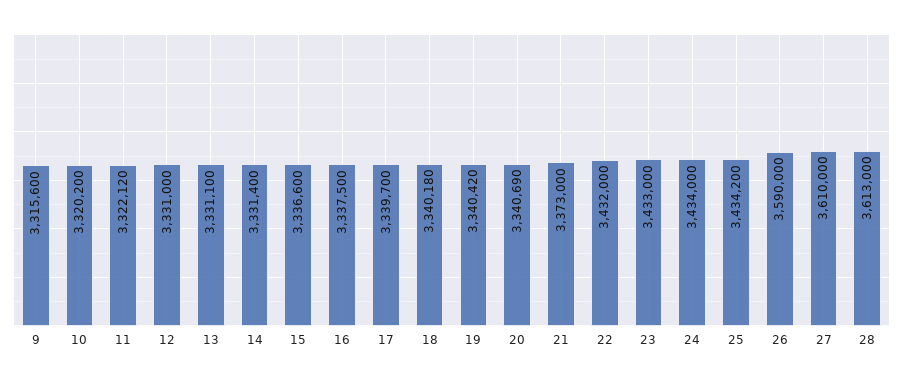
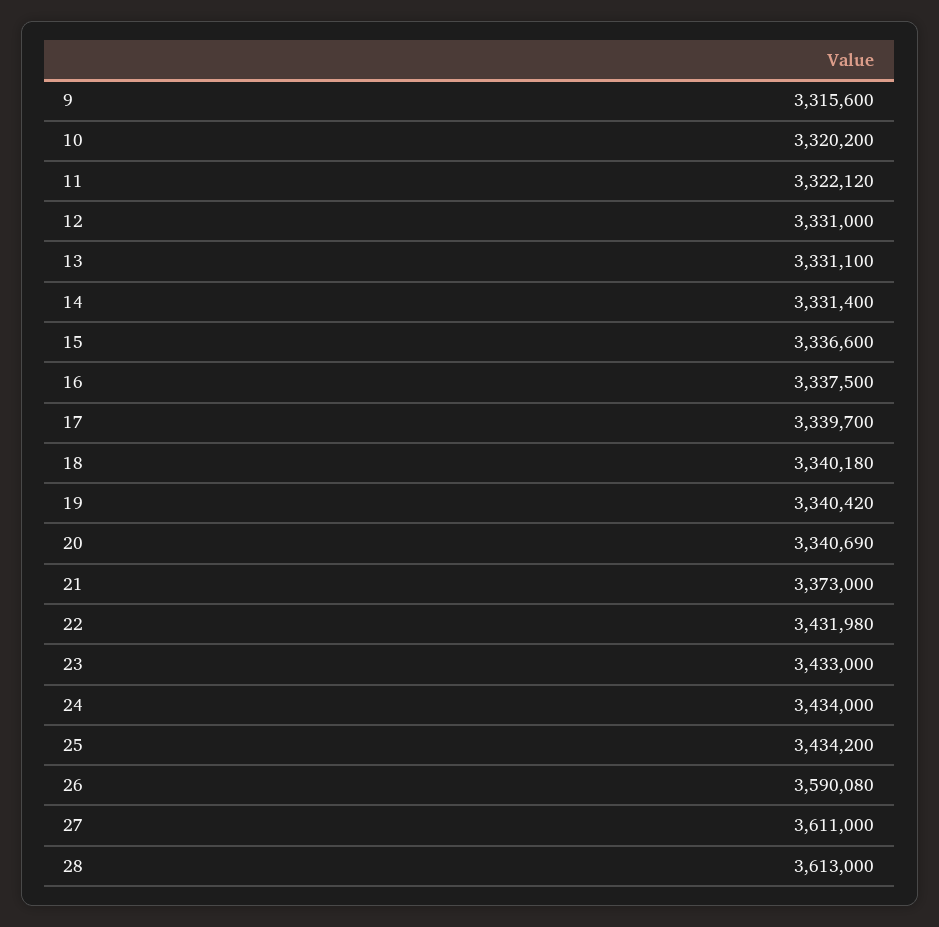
  {
    "9": 3315600,
    "10": 3320200,
    "11": 3322120,
    "12": 3331000,
    "13": 3331100,
    "14": 3331400,
    "15": 3336600,
    "16": 3337500,
    "17": 3339700,
    "18": 3340180,
    "19": 3340420,
    "20": 3340690,
    "21": 3373000,
-   "22": 3432000,
+   "22": 3431980,
    "23": 3433000,
    "24": 3434000,
    "25": 3434200,
-   "26": 3590000,
+   "26": 3590080,
-   "27": 3610000,
+   "27": 3611000,
    "28": 3613000
  }

